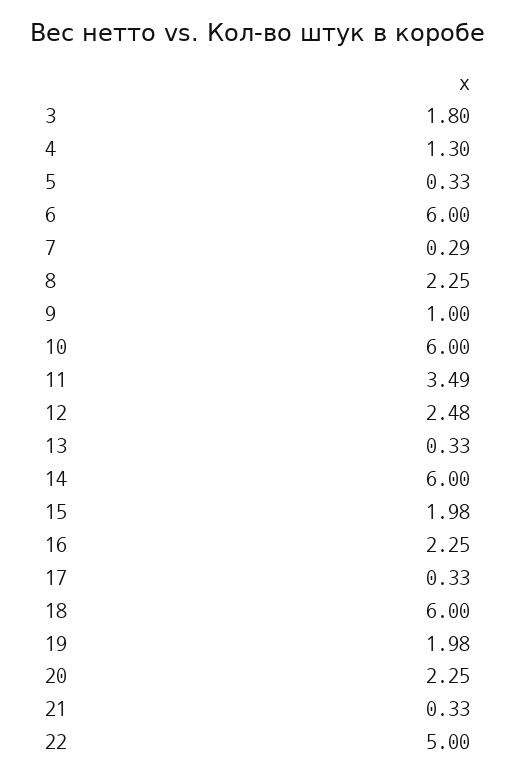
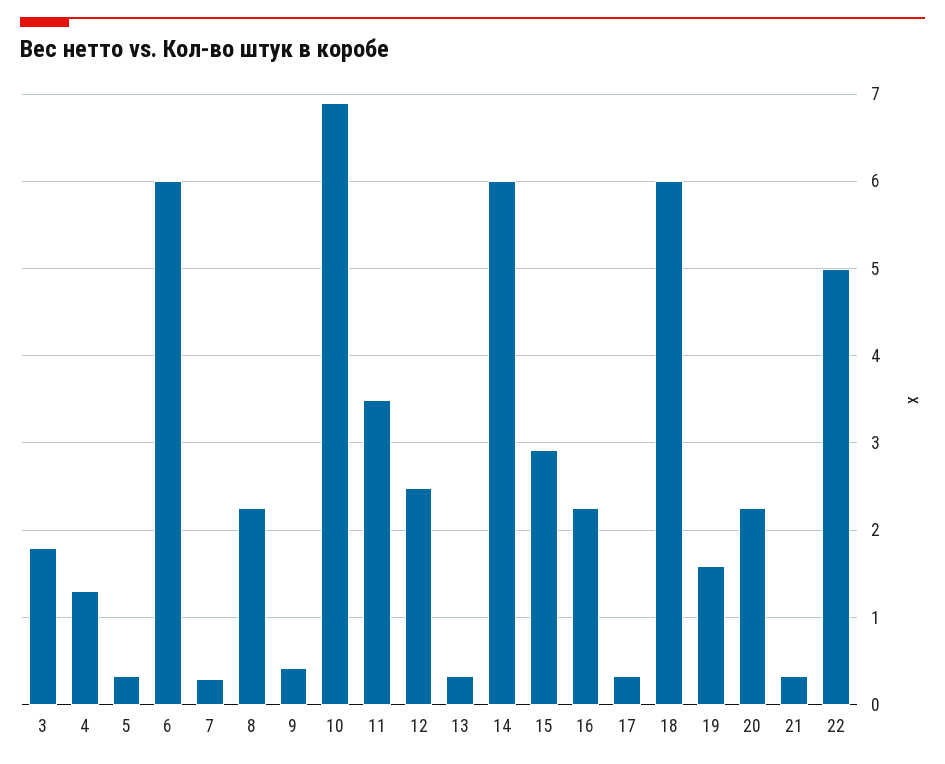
  {
    "3": 1.8,
    "4": 1.3,
    "5": 0.33,
    "6": 6,
    "7": 0.29,
    "8": 2.25,
-   "9": 1,
+   "9": 0.4,
-   "10": 6,
+   "10": 6.9,
    "11": 3.49,
    "12": 2.48,
    "13": 0.33,
    "14": 6,
-   "15": 1.98,
+   "15": 2.9,
    "16": 2.25,
    "17": 0.33,
    "18": 6,
-   "19": 1.98,
+   "19": 1.6,
    "20": 2.25,
    "21": 0.33,
    "22": 5
  }

